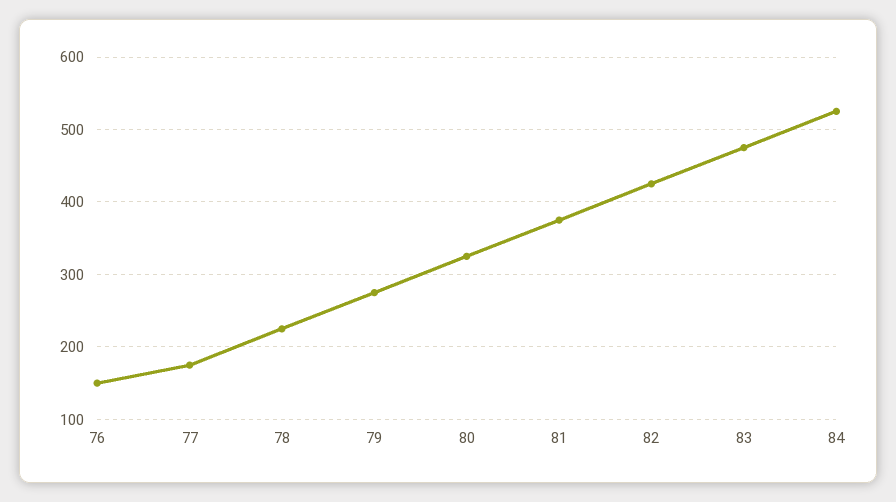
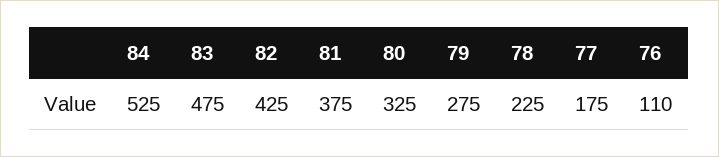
  {
-   "76": 150,
+   "76": 110,
    "77": 175,
    "78": 225,
    "79": 275,
    "80": 325,
    "81": 375,
    "82": 425,
    "83": 475,
    "84": 525
  }

